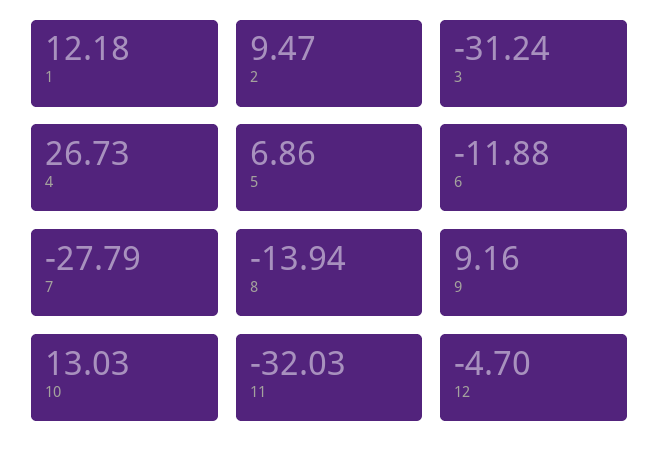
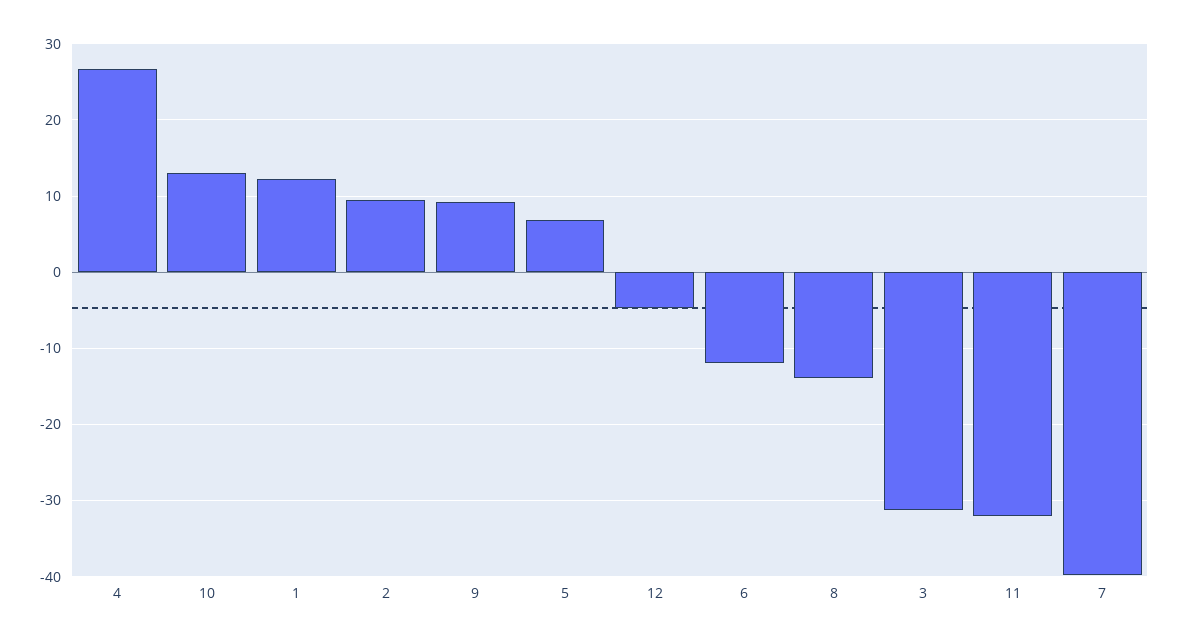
  {
    "1": 12.18,
    "2": 9.47,
    "3": -31.24,
    "4": 26.73,
    "5": 6.86,
    "6": -11.88,
-   "7": -27.79,
+   "7": -40,
    "8": -13.94,
    "9": 9.16,
    "10": 13.03,
    "11": -32.03,
    "12": -4.7
  }

